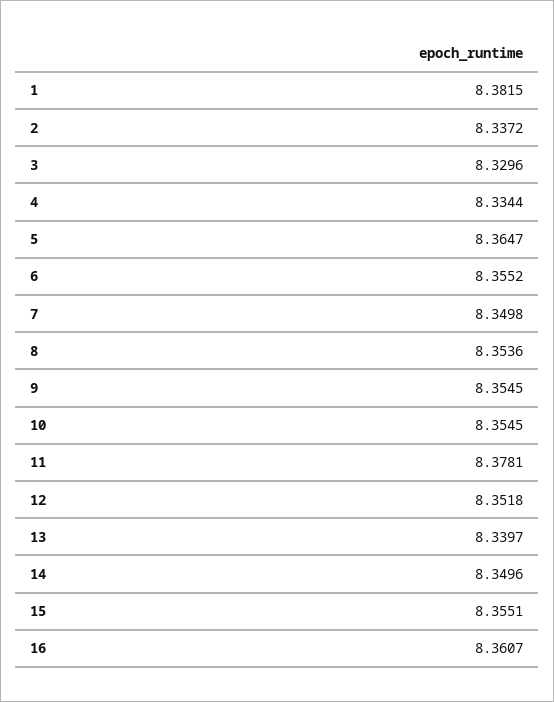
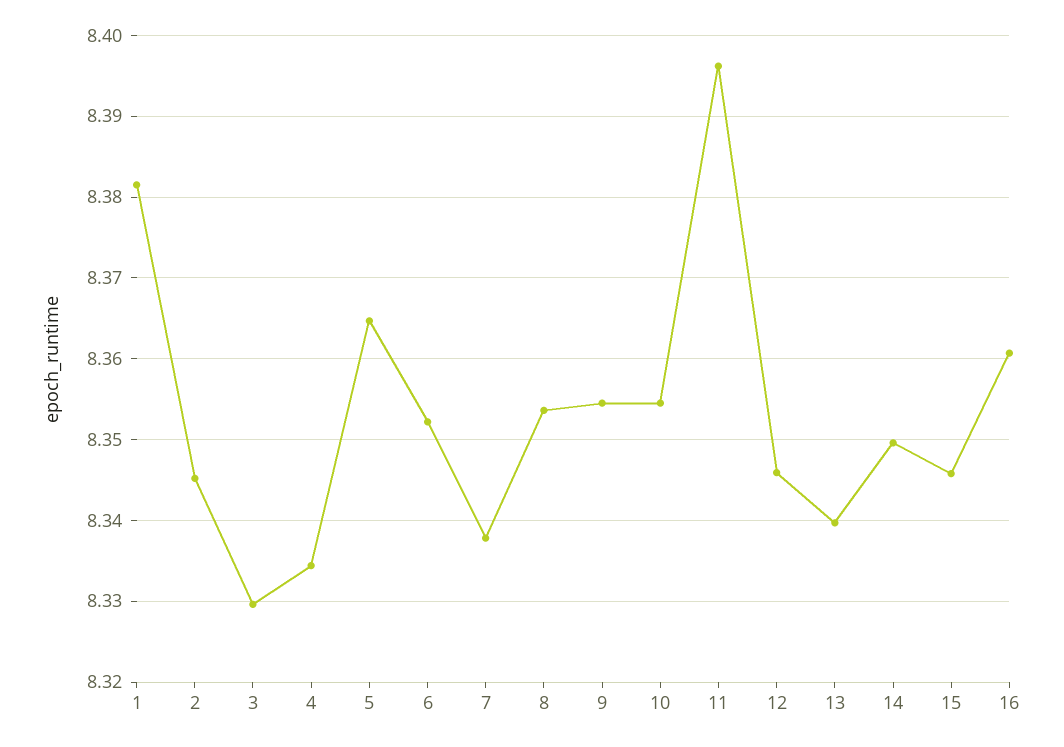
  {
    "1": 8.3815,
-   "2": 8.3372,
+   "2": 8.345,
    "3": 8.3296,
    "4": 8.3344,
    "5": 8.3647,
-   "6": 8.3552,
+   "6": 8.352,
-   "7": 8.3498,
+   "7": 8.338,
    "8": 8.3536,
    "9": 8.3545,
    "10": 8.3545,
-   "11": 8.3781,
+   "11": 8.396,
-   "12": 8.3518,
+   "12": 8.346,
    "13": 8.3397,
    "14": 8.3496,
-   "15": 8.3551,
+   "15": 8.346,
    "16": 8.3607
  }

